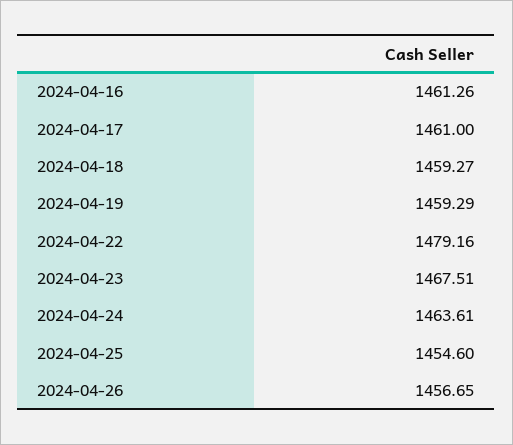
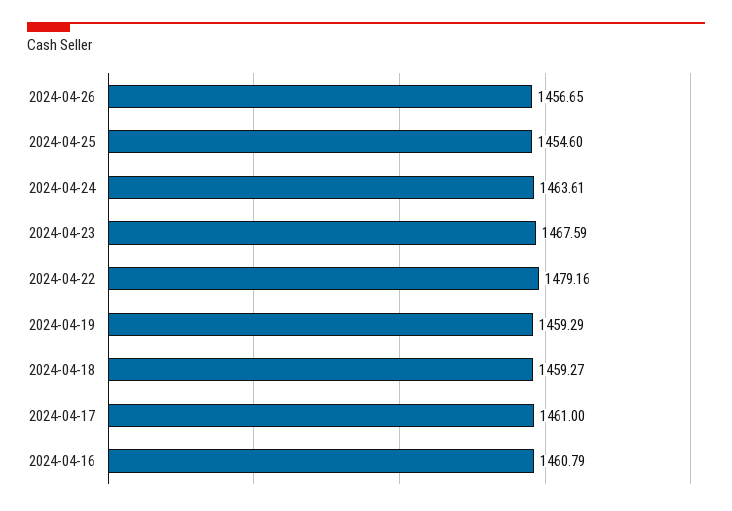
  {
-   "2024-04-16": 1461.26,
+   "2024-04-16": 1460.79,
    "2024-04-17": 1461,
    "2024-04-18": 1459.27,
    "2024-04-19": 1459.29,
    "2024-04-22": 1479.16,
-   "2024-04-23": 1467.51,
+   "2024-04-23": 1467.59,
    "2024-04-24": 1463.61,
    "2024-04-25": 1454.6,
    "2024-04-26": 1456.65
  }

